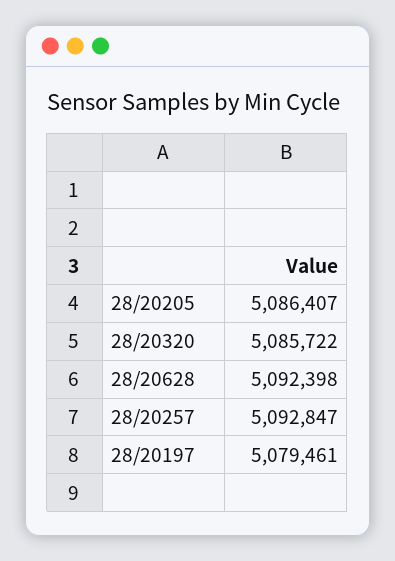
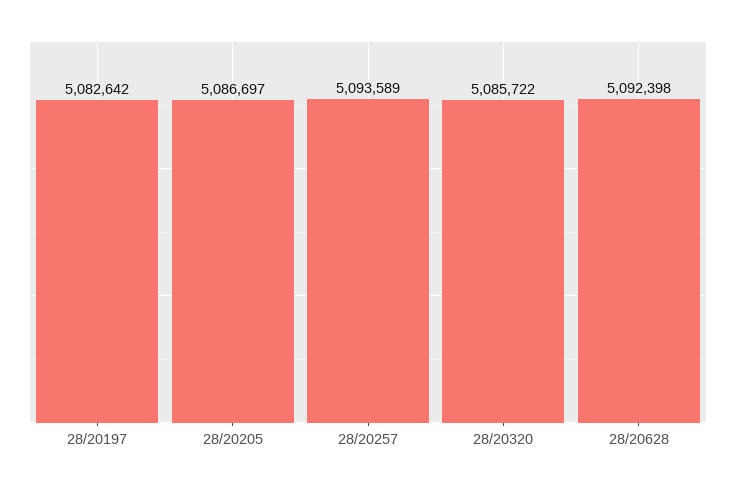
  {
-   "28/20205": 5086407,
+   "28/20205": 5086697,
    "28/20320": 5085722,
    "28/20628": 5092398,
-   "28/20257": 5092847,
+   "28/20257": 5093589,
-   "28/20197": 5079461
+   "28/20197": 5082642
  }

